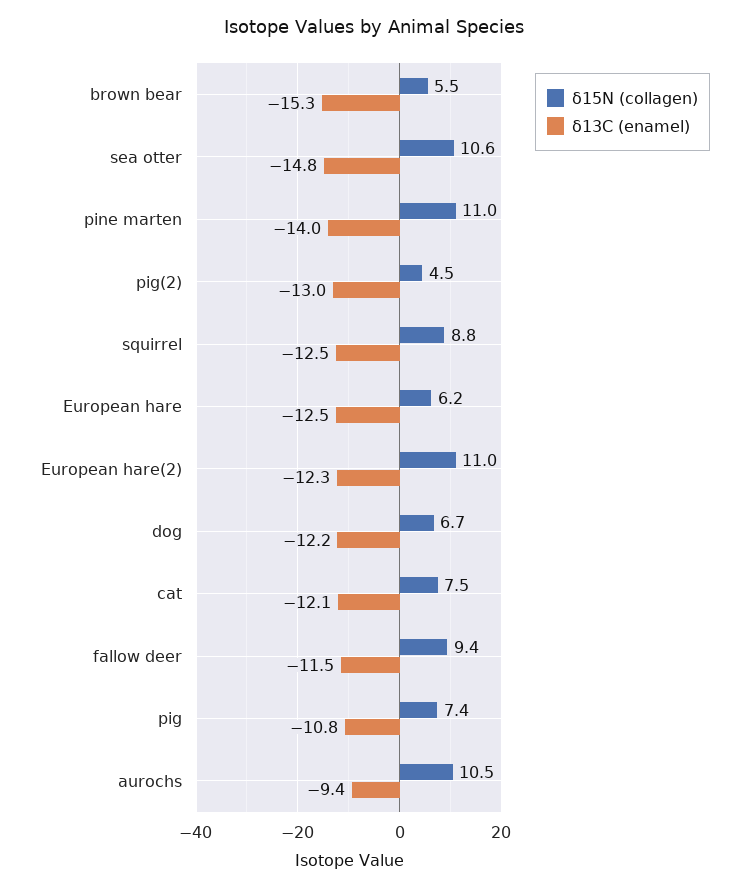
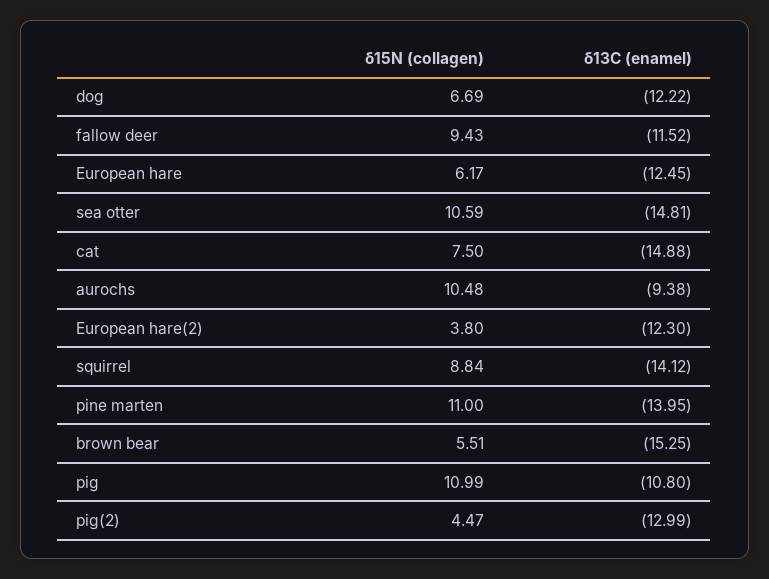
  {
    "δ15N (collagen)": {
      "brown bear": 5.51,
      "sea otter": 10.59,
      "pine marten": 11,
      "pig(2)": 4.47,
      "squirrel": 8.84,
      "European hare": 6.17,
-     "European hare(2)": 11,
+     "European hare(2)": 3.8,
      "dog": 6.69,
      "cat": 7.5,
      "fallow deer": 9.43,
-     "pig": 7.4,
+     "pig": 10.99,
      "aurochs": 10.48
    },
    "δ13C (enamel)": {
      "brown bear": -15.25,
      "sea otter": -14.81,
      "pine marten": -13.95,
      "pig(2)": -12.99,
-     "squirrel": -12.5,
+     "squirrel": -14.12,
      "European hare": -12.45,
      "European hare(2)": -12.3,
      "dog": -12.22,
-     "cat": -12.1,
+     "cat": -14.88,
      "fallow deer": -11.52,
      "pig": -10.8,
      "aurochs": -9.38
    }
  }

